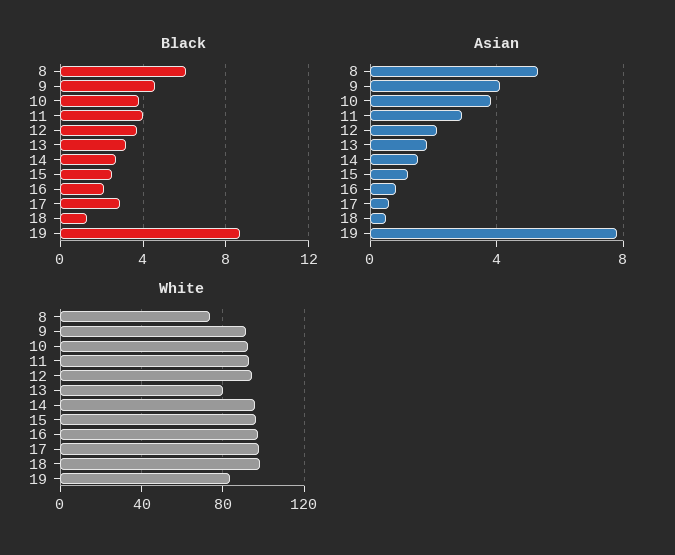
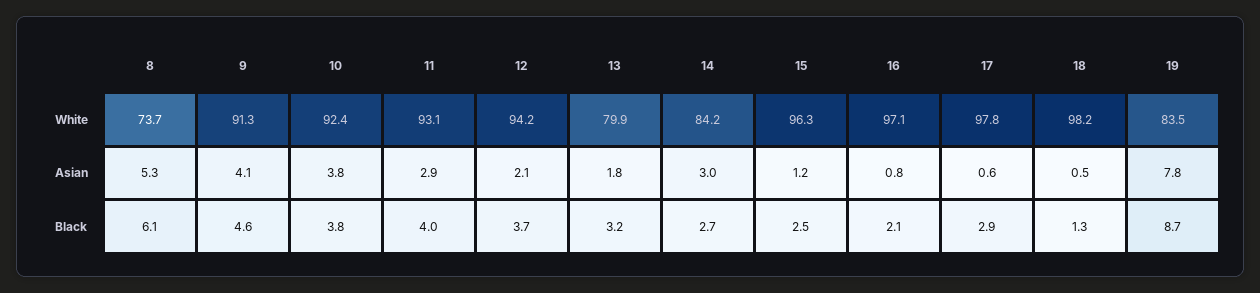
  {
    "Black": {
      "8": 6.1,
      "9": 4.6,
      "10": 3.8,
      "11": 4,
      "12": 3.7,
      "13": 3.2,
      "14": 2.7,
      "15": 2.5,
      "16": 2.1,
      "17": 2.9,
      "18": 1.3,
      "19": 8.7
    },
    "Asian": {
      "8": 5.3,
      "9": 4.1,
      "10": 3.8,
      "11": 2.9,
      "12": 2.1,
      "13": 1.8,
-     "14": 1.5,
+     "14": 3,
      "15": 1.2,
      "16": 0.8,
      "17": 0.6,
      "18": 0.5,
      "19": 7.8
    },
    "White": {
      "8": 73.7,
      "9": 91.3,
      "10": 92.4,
      "11": 93.1,
      "12": 94.2,
      "13": 79.9,
-     "14": 95,
+     "14": 84.2,
      "15": 96.3,
      "16": 97.1,
      "17": 97.8,
      "18": 98.2,
      "19": 83.5
    }
  }

